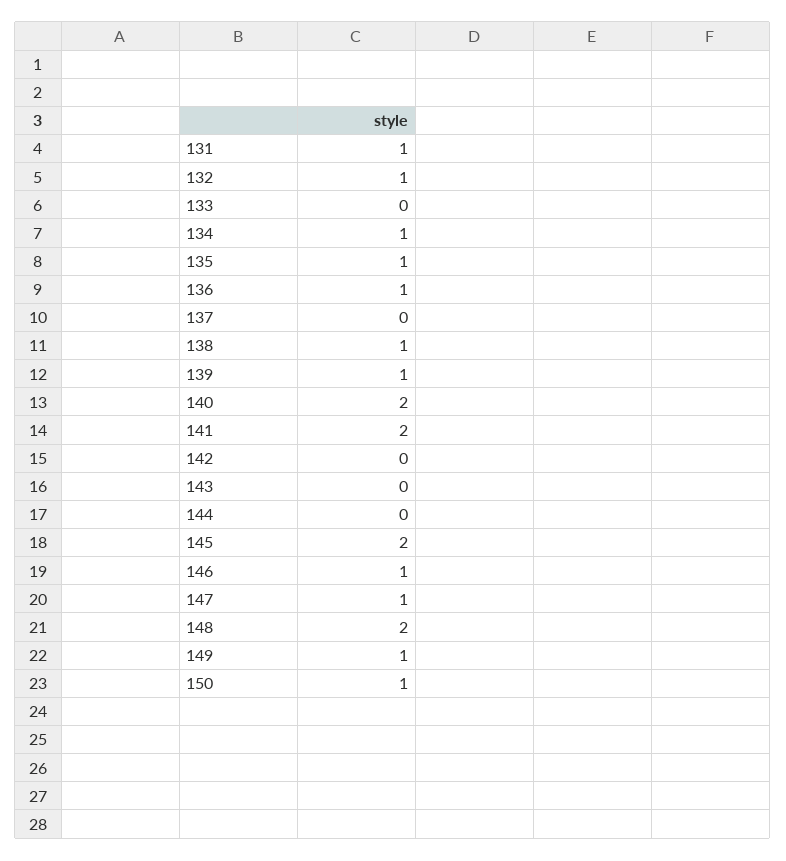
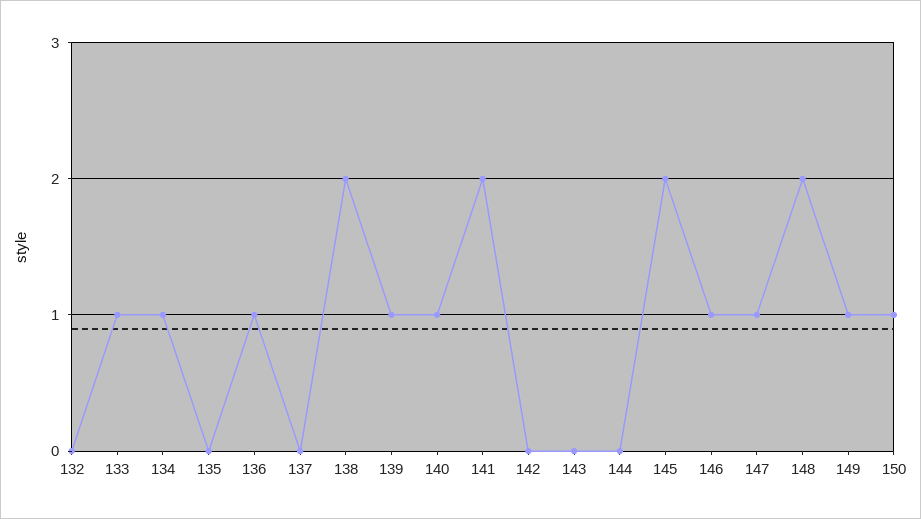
  {
-   "131": 1,
-   "132": 1,
+   "132": 0,
-   "133": 0,
+   "133": 1,
    "134": 1,
-   "135": 1,
+   "135": 0,
    "136": 1,
    "137": 0,
-   "138": 1,
+   "138": 2,
    "139": 1,
-   "140": 2,
+   "140": 1,
    "141": 2,
    "142": 0,
    "143": 0,
    "144": 0,
    "145": 2,
    "146": 1,
    "147": 1,
    "148": 2,
    "149": 1,
    "150": 1
  }

